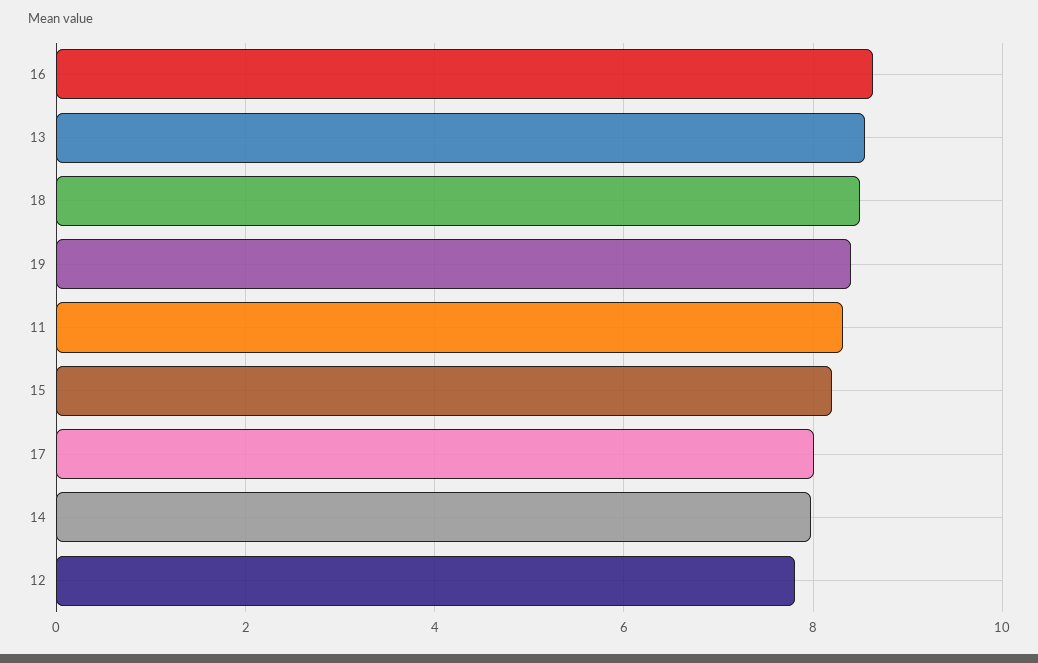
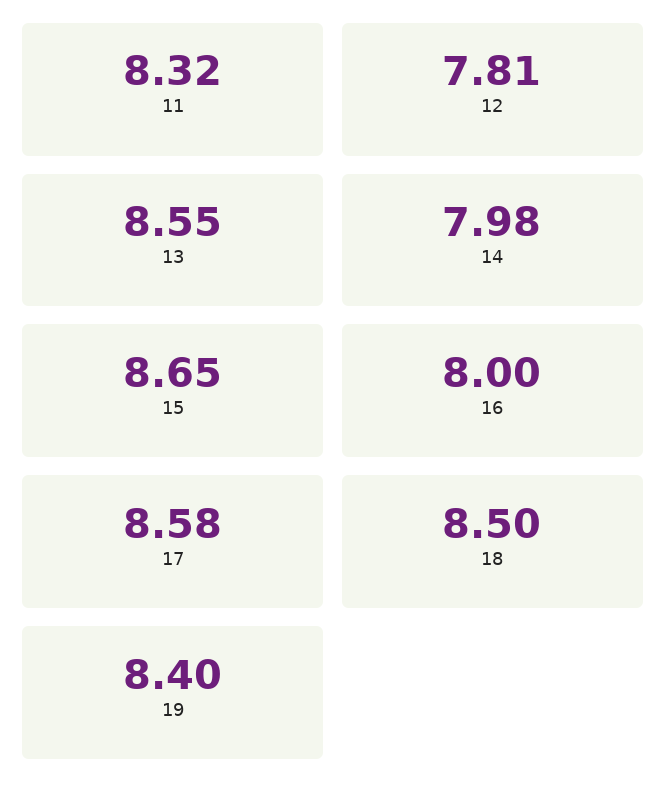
  {
-   "16": 8.6,
+   "16": 8,
    "13": 8.55,
    "18": 8.5,
    "19": 8.4,
    "11": 8.32,
-   "15": 8.2,
+   "15": 8.65,
-   "17": 8,
+   "17": 8.58,
    "14": 7.98,
    "12": 7.81
  }

